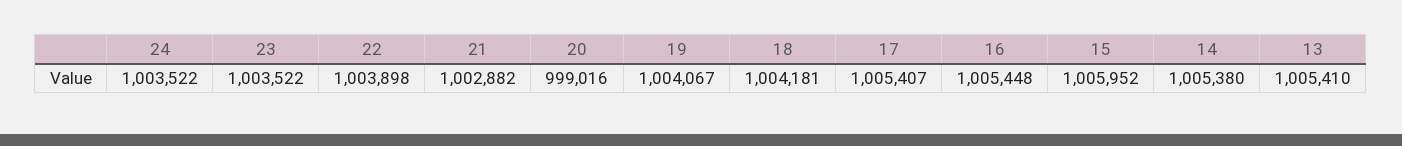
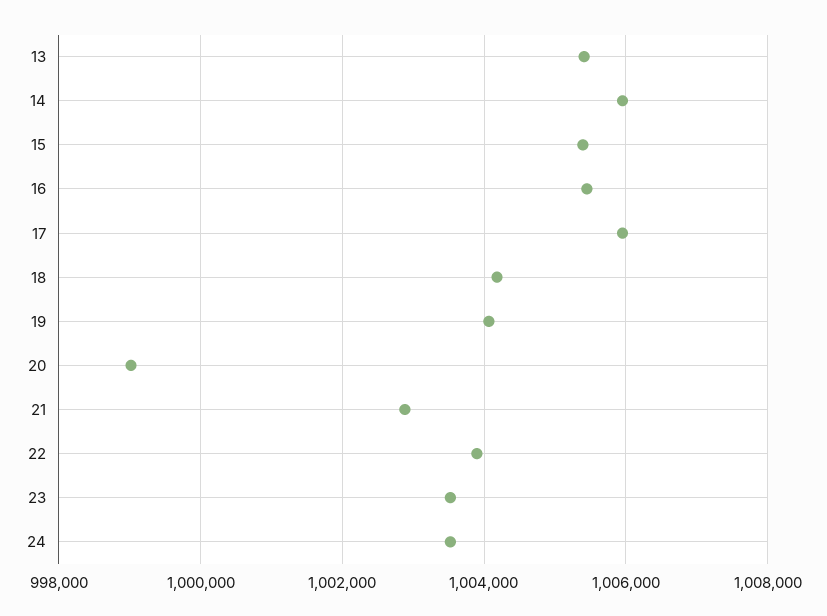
  {
    "24": 1003522,
    "23": 1003522,
    "22": 1003898,
    "21": 1002882,
    "20": 999016,
    "19": 1004067,
    "18": 1004181,
-   "17": 1005407,
+   "17": 1006000,
    "16": 1005448,
-   "15": 1005952,
+   "15": 1005400,
-   "14": 1005380,
+   "14": 1006000,
    "13": 1005410
  }

